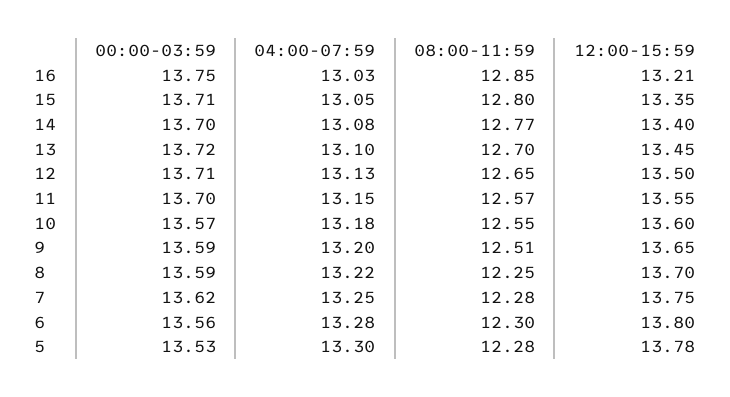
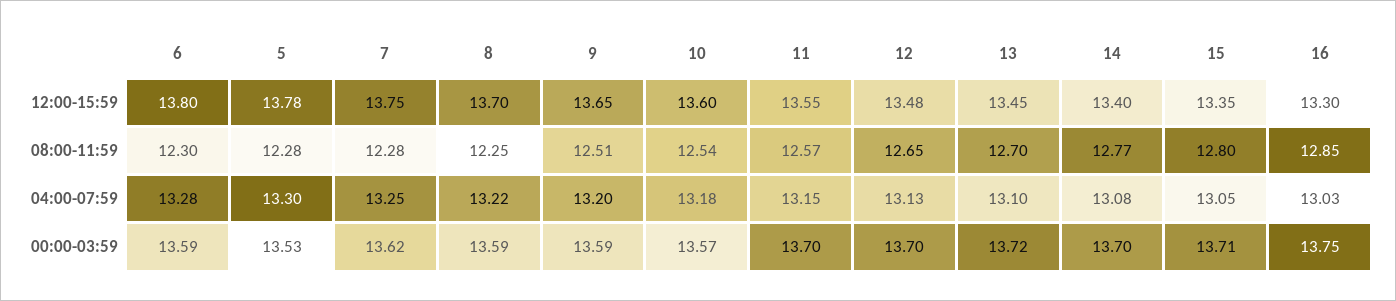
  {
    "00:00-03:59": {
      "16": 13.75,
      "15": 13.71,
      "14": 13.7,
      "13": 13.72,
-     "12": 13.71,
+     "12": 13.7,
      "11": 13.7,
      "10": 13.57,
      "9": 13.59,
      "8": 13.59,
      "7": 13.62,
-     "6": 13.56,
+     "6": 13.59,
      "5": 13.53
    },
    "04:00-07:59": {
      "16": 13.03,
      "15": 13.05,
      "14": 13.08,
      "13": 13.1,
      "12": 13.13,
      "11": 13.15,
      "10": 13.18,
      "9": 13.2,
      "8": 13.22,
      "7": 13.25,
      "6": 13.28,
      "5": 13.3
    },
    "08:00-11:59": {
      "16": 12.85,
      "15": 12.8,
      "14": 12.77,
      "13": 12.7,
      "12": 12.65,
      "11": 12.57,
-     "10": 12.55,
+     "10": 12.54,
      "9": 12.51,
      "8": 12.25,
      "7": 12.28,
      "6": 12.3,
      "5": 12.28
    },
    "12:00-15:59": {
-     "16": 13.21,
+     "16": 13.3,
      "15": 13.35,
      "14": 13.4,
      "13": 13.45,
-     "12": 13.5,
+     "12": 13.48,
      "11": 13.55,
      "10": 13.6,
      "9": 13.65,
      "8": 13.7,
      "7": 13.75,
      "6": 13.8,
      "5": 13.78
    }
  }

